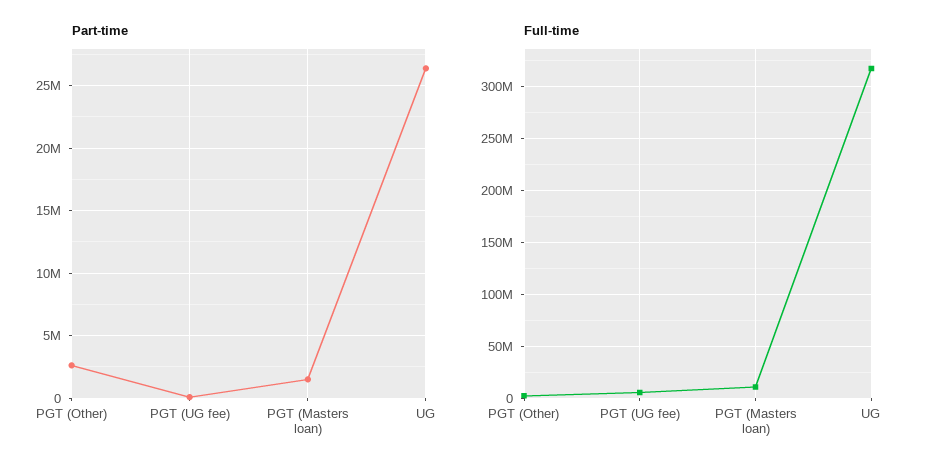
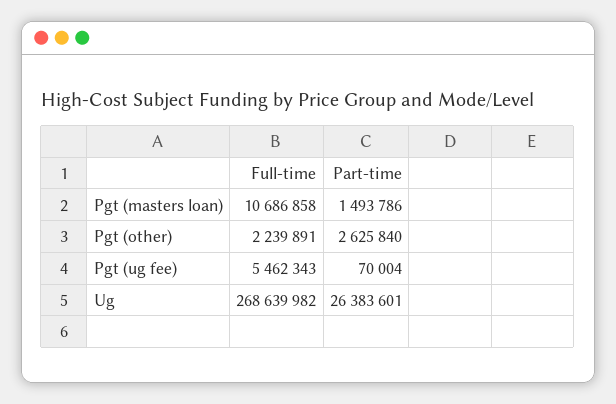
  {
    "Part-time": {
      "PGT (Other)": 2625840,
      "PGT (UG fee)": 70004,
      "PGT (Masters loan)": 1493786,
      "UG": 26383601
    },
    "Full-time": {
      "PGT (Other)": 2239891,
      "PGT (UG fee)": 5462343,
      "PGT (Masters loan)": 10686858,
-     "UG": 320000000
+     "UG": 268639982
    }
  }

